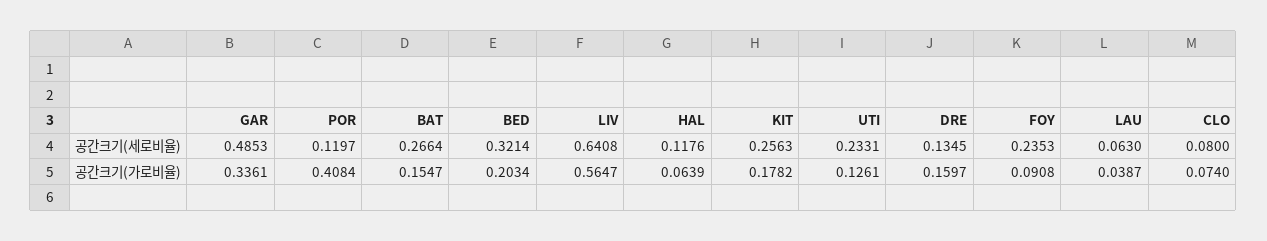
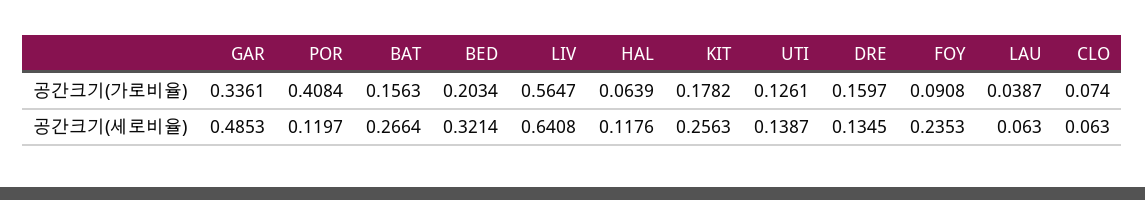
  {
    "GAR": {
      "공간크기(세로비율)": 0.4853,
      "공간크기(가로비율)": 0.3361
    },
    "POR": {
      "공간크기(세로비율)": 0.1197,
      "공간크기(가로비율)": 0.4084
    },
    "BAT": {
      "공간크기(세로비율)": 0.2664,
-     "공간크기(가로비율)": 0.1547
+     "공간크기(가로비율)": 0.1563
    },
    "BED": {
      "공간크기(세로비율)": 0.3214,
      "공간크기(가로비율)": 0.2034
    },
    "LIV": {
      "공간크기(세로비율)": 0.6408,
      "공간크기(가로비율)": 0.5647
    },
    "HAL": {
      "공간크기(세로비율)": 0.1176,
      "공간크기(가로비율)": 0.0639
    },
    "KIT": {
      "공간크기(세로비율)": 0.2563,
      "공간크기(가로비율)": 0.1782
    },
    "UTI": {
-     "공간크기(세로비율)": 0.2331,
+     "공간크기(세로비율)": 0.1387,
      "공간크기(가로비율)": 0.1261
    },
    "DRE": {
      "공간크기(세로비율)": 0.1345,
      "공간크기(가로비율)": 0.1597
    },
    "FOY": {
      "공간크기(세로비율)": 0.2353,
      "공간크기(가로비율)": 0.0908
    },
    "LAU": {
      "공간크기(세로비율)": 0.063,
      "공간크기(가로비율)": 0.0387
    },
    "CLO": {
-     "공간크기(세로비율)": 0.08,
+     "공간크기(세로비율)": 0.063,
      "공간크기(가로비율)": 0.074
    }
  }

